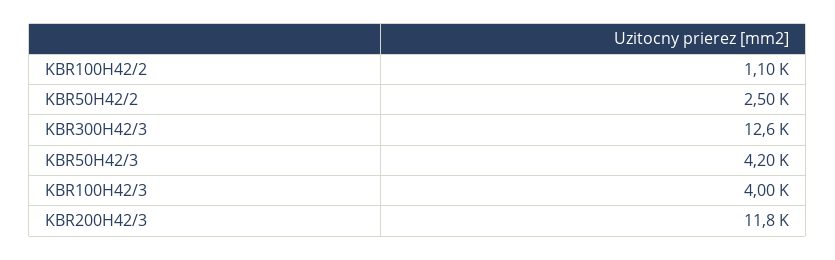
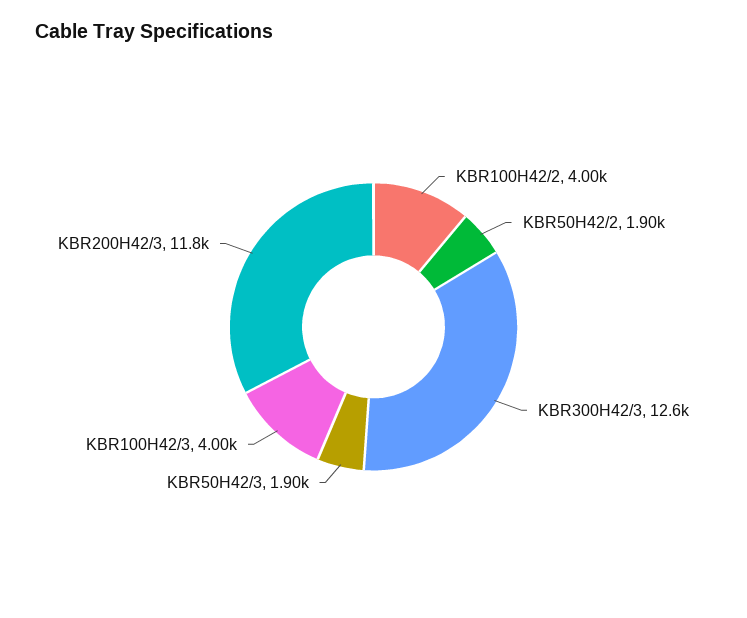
  {
-   "KBR100H42/2": 1100,
+   "KBR100H42/2": 4000,
-   "KBR50H42/2": 2500,
+   "KBR50H42/2": 1900,
    "KBR300H42/3": 12600,
-   "KBR50H42/3": 4200,
+   "KBR50H42/3": 1900,
    "KBR100H42/3": 4000,
    "KBR200H42/3": 11800
  }

